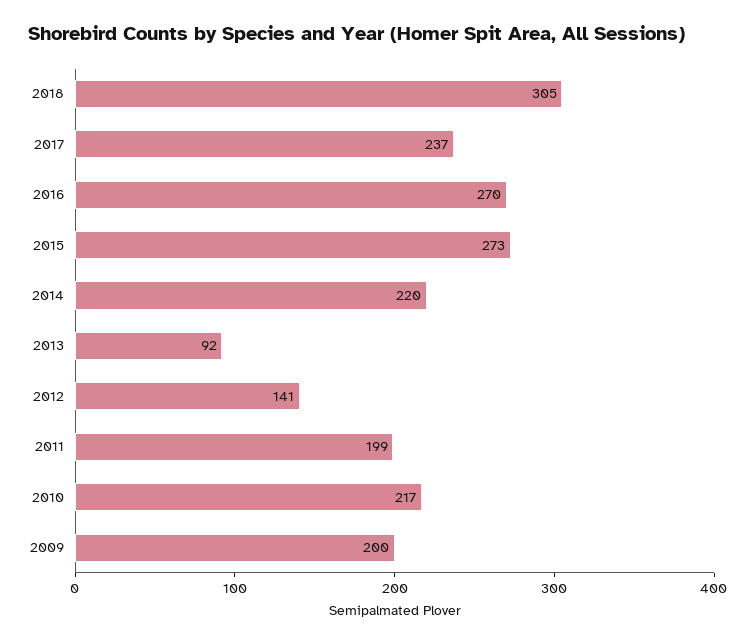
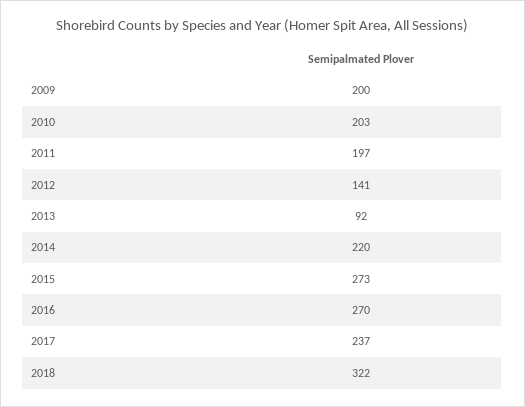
  {
-   "2018": 305,
+   "2018": 322,
    "2017": 237,
    "2016": 270,
    "2015": 273,
    "2014": 220,
    "2013": 92,
    "2012": 141,
-   "2011": 199,
+   "2011": 197,
-   "2010": 217,
+   "2010": 203,
    "2009": 200
  }

